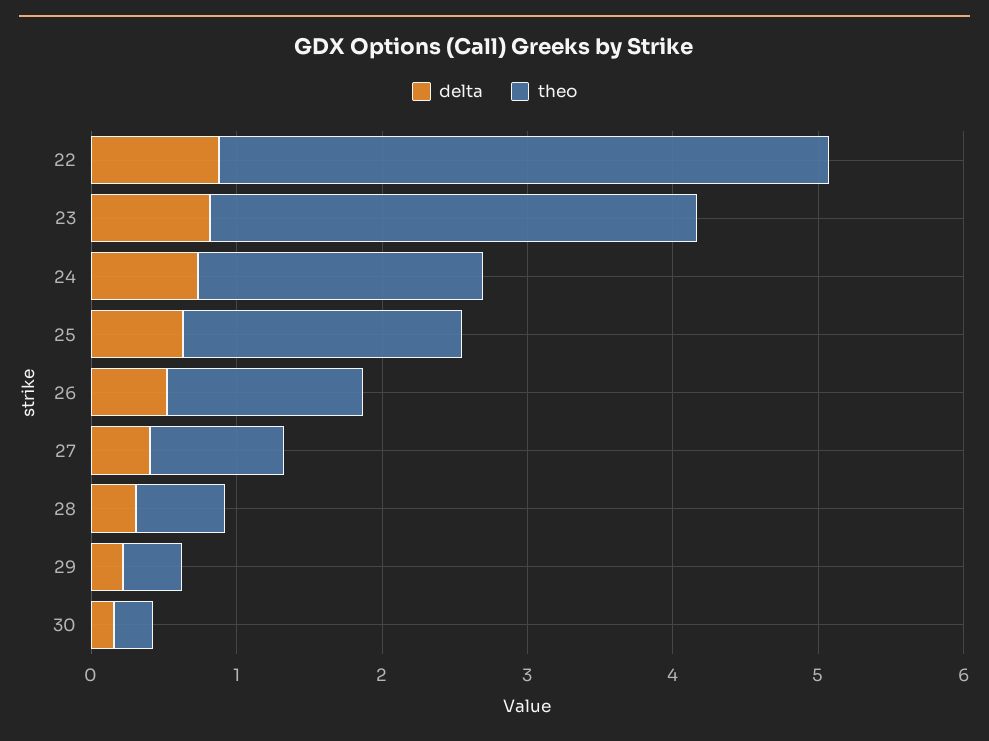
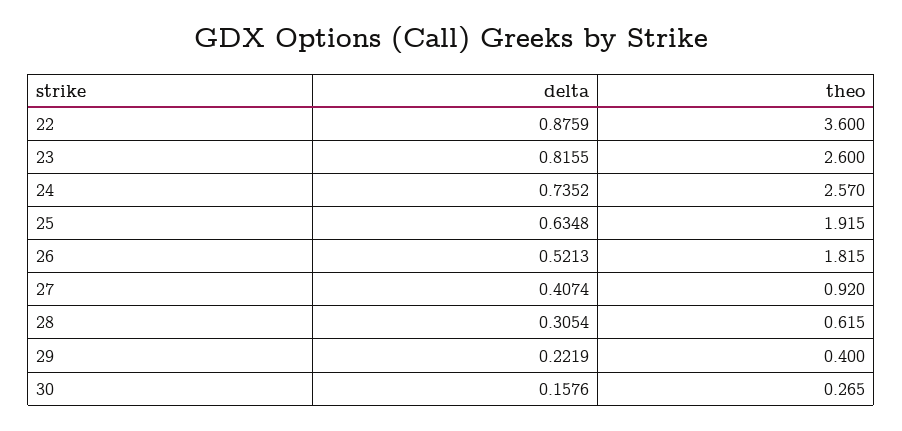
  {
    "delta": {
      "22": 0.8759,
      "23": 0.8155,
      "24": 0.7352,
      "25": 0.6348,
      "26": 0.5213,
      "27": 0.4074,
      "28": 0.3054,
      "29": 0.2219,
      "30": 0.1576
    },
    "theo": {
-     "22": 4.2,
+     "22": 3.6,
-     "23": 3.4,
+     "23": 2.6,
-     "24": 2,
+     "24": 2.57,
      "25": 1.915,
-     "26": 1.4,
+     "26": 1.815,
      "27": 0.92,
      "28": 0.615,
      "29": 0.4,
      "30": 0.265
    }
  }

